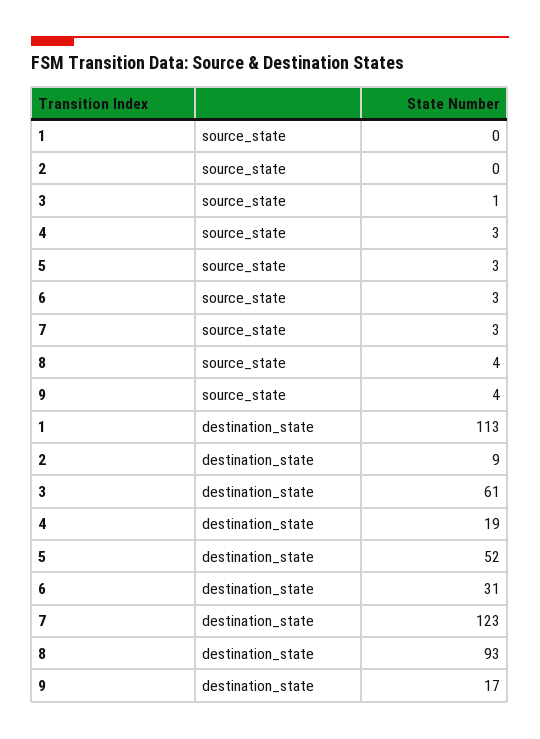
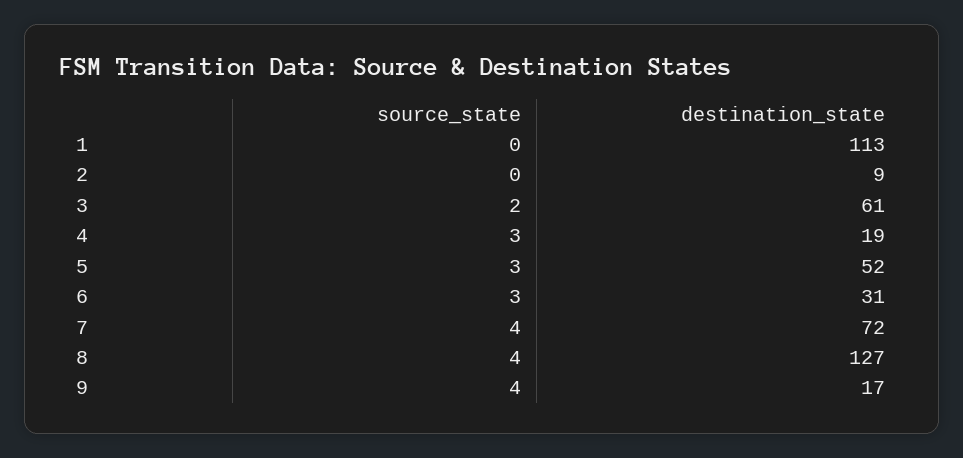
  {
    "1": {
      "source_state": 0,
      "destination_state": 113
    },
    "2": {
      "source_state": 0,
      "destination_state": 9
    },
    "3": {
-     "source_state": 1,
+     "source_state": 2,
      "destination_state": 61
    },
    "4": {
      "source_state": 3,
      "destination_state": 19
    },
    "5": {
      "source_state": 3,
      "destination_state": 52
    },
    "6": {
      "source_state": 3,
      "destination_state": 31
    },
    "7": {
-     "source_state": 3,
+     "source_state": 4,
-     "destination_state": 123
+     "destination_state": 72
    },
    "8": {
      "source_state": 4,
-     "destination_state": 93
+     "destination_state": 127
    },
    "9": {
      "source_state": 4,
      "destination_state": 17
    }
  }

